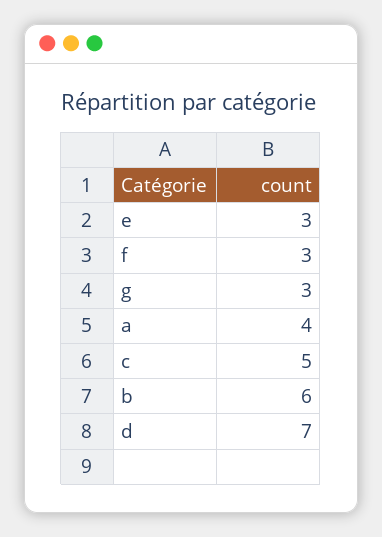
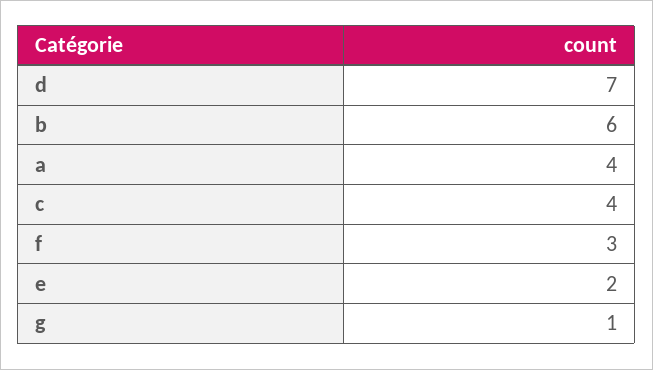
  {
-   "e": 3,
+   "e": 2,
    "f": 3,
-   "g": 3,
+   "g": 1,
    "a": 4,
-   "c": 5,
+   "c": 4,
    "b": 6,
    "d": 7
  }

